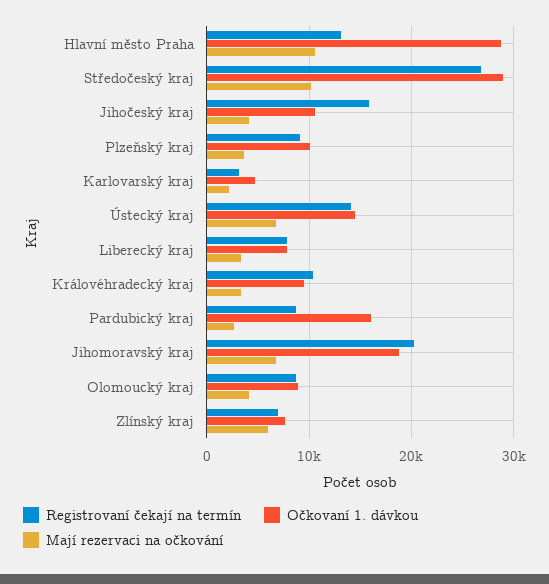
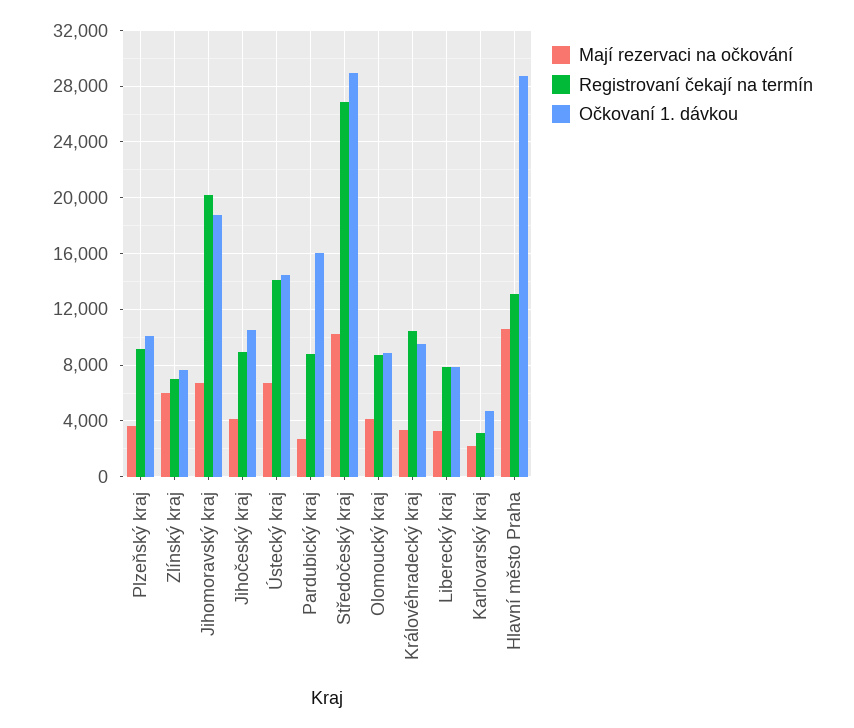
  {
    "Registrovaní čekají na termín": {
      "Hlavní město Praha": 13000,
      "Středočeský kraj": 27000,
-     "Jihočeský kraj": 16000,
+     "Jihočeský kraj": 9000,
      "Plzeňský kraj": 9000,
      "Karlovarský kraj": 3000,
      "Ústecký kraj": 14000,
      "Liberecký kraj": 8000,
      "Královéhradecký kraj": 10500,
      "Pardubický kraj": 9000,
      "Jihomoravský kraj": 20000,
      "Olomoucký kraj": 8500,
      "Zlínský kraj": 7000
    },
    "Očkovaní 1. dávkou": {
      "Hlavní město Praha": 28500,
      "Středočeský kraj": 29000,
      "Jihočeský kraj": 10500,
      "Plzeňský kraj": 10000,
      "Karlovarský kraj": 4500,
      "Ústecký kraj": 14500,
      "Liberecký kraj": 8000,
      "Královéhradecký kraj": 9500,
      "Pardubický kraj": 16000,
      "Jihomoravský kraj": 18500,
      "Olomoucký kraj": 9000,
      "Zlínský kraj": 7500
    },
    "Mají rezervaci na očkování": {
      "Hlavní město Praha": 10500,
      "Středočeský kraj": 10000,
      "Jihočeský kraj": 4000,
      "Plzeňský kraj": 3500,
      "Karlovarský kraj": 2000,
      "Ústecký kraj": 6500,
      "Liberecký kraj": 3500,
      "Královéhradecký kraj": 3500,
      "Pardubický kraj": 2500,
      "Jihomoravský kraj": 6500,
      "Olomoucký kraj": 4000,
      "Zlínský kraj": 6000
    }
  }

